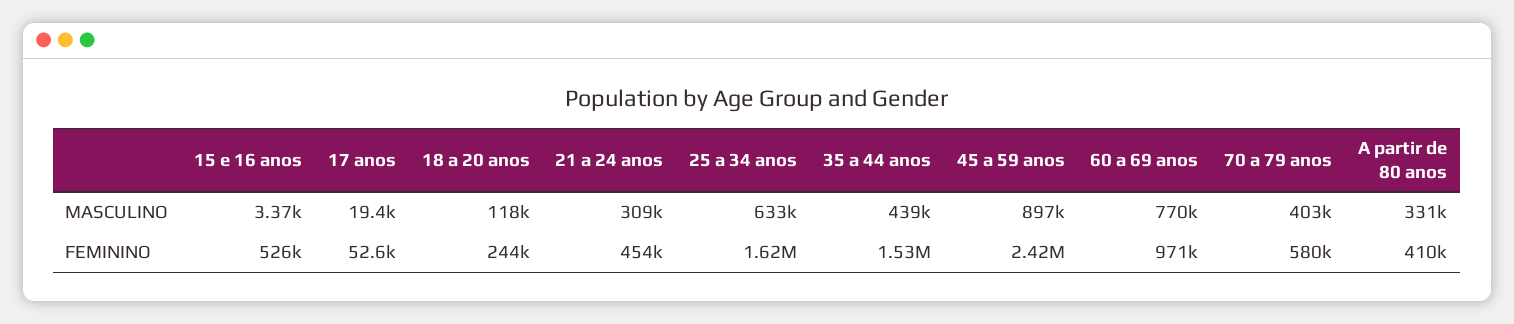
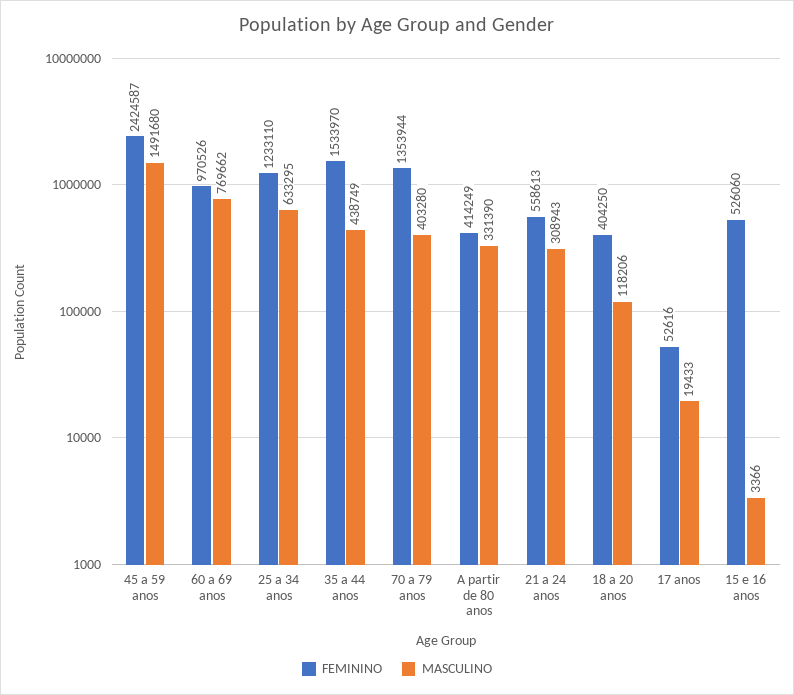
  {
    "MASCULINO": {
      "15 e 16 anos": 3366,
      "17 anos": 19433,
      "18 a 20 anos": 118206,
      "21 a 24 anos": 308943,
      "25 a 34 anos": 633295,
      "35 a 44 anos": 438749,
-     "45 a 59 anos": 897000,
+     "45 a 59 anos": 1491680,
      "60 a 69 anos": 769662,
      "70 a 79 anos": 403280,
      "A partir de 80 anos": 331390
    },
    "FEMININO": {
      "15 e 16 anos": 526060,
      "17 anos": 52616,
-     "18 a 20 anos": 244000,
+     "18 a 20 anos": 404250,
-     "21 a 24 anos": 454000,
+     "21 a 24 anos": 558613,
-     "25 a 34 anos": 1620000,
+     "25 a 34 anos": 1233110,
      "35 a 44 anos": 1533970,
      "45 a 59 anos": 2424587,
      "60 a 69 anos": 970526,
-     "70 a 79 anos": 580000,
+     "70 a 79 anos": 1353944,
-     "A partir de 80 anos": 410000
+     "A partir de 80 anos": 414249
    }
  }

